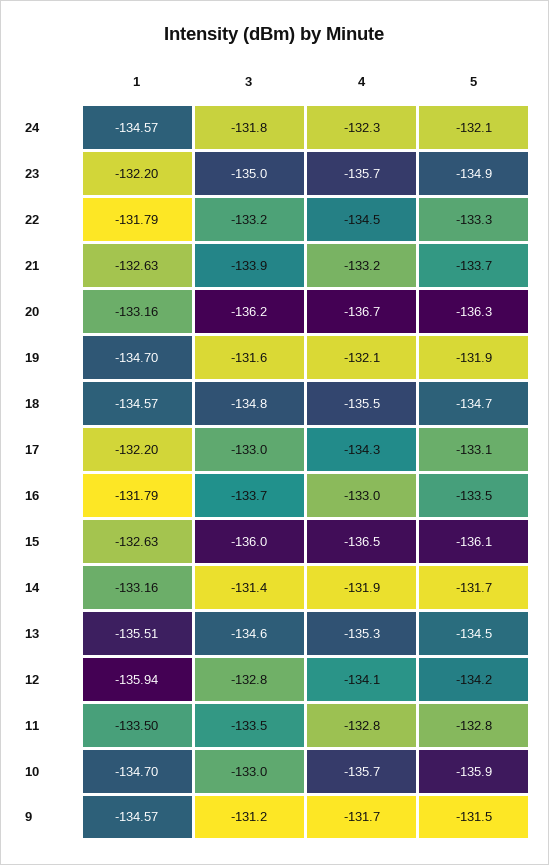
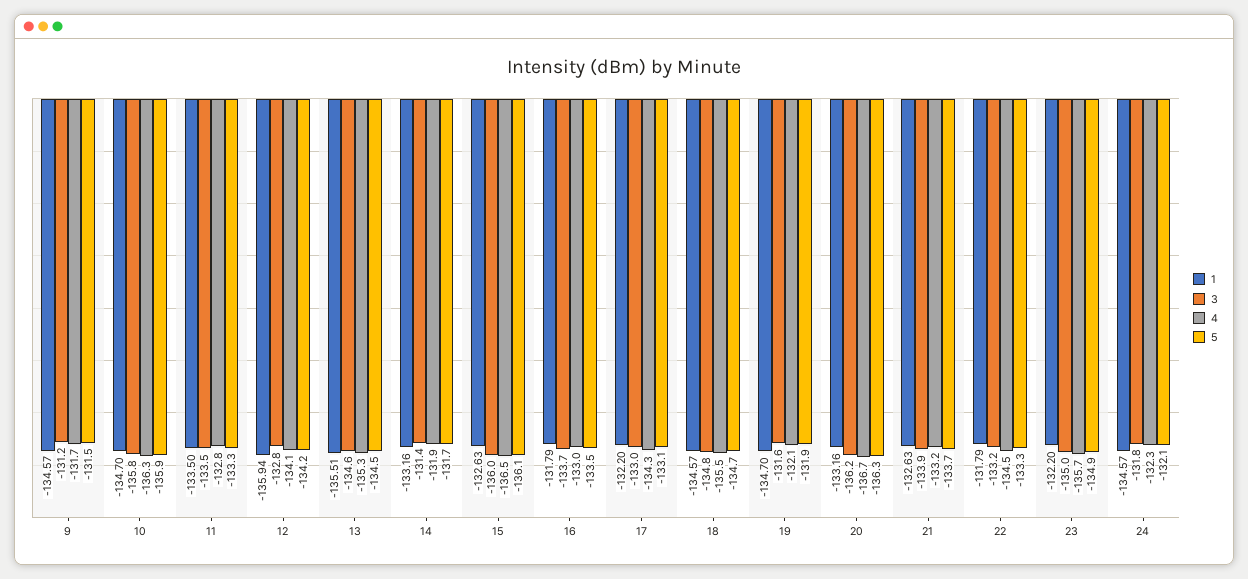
  {
    "1": {
      "24": -134.57,
      "23": -132.2,
      "22": -131.79,
      "21": -132.63,
      "20": -133.16,
      "19": -134.7,
      "18": -134.57,
      "17": -132.2,
      "16": -131.79,
      "15": -132.63,
      "14": -133.16,
      "13": -135.51,
      "12": -135.94,
      "11": -133.5,
      "10": -134.7,
      "9": -134.57
    },
    "3": {
      "24": -131.8,
      "23": -135,
      "22": -133.2,
      "21": -133.9,
      "20": -136.2,
      "19": -131.6,
      "18": -134.8,
      "17": -133,
      "16": -133.7,
      "15": -136,
      "14": -131.4,
      "13": -134.6,
      "12": -132.8,
      "11": -133.5,
-     "10": -133,
+     "10": -135.8,
      "9": -131.2
    },
    "4": {
      "24": -132.3,
      "23": -135.7,
      "22": -134.5,
      "21": -133.2,
      "20": -136.7,
      "19": -132.1,
      "18": -135.5,
      "17": -134.3,
      "16": -133,
      "15": -136.5,
      "14": -131.9,
      "13": -135.3,
      "12": -134.1,
      "11": -132.8,
-     "10": -135.7,
+     "10": -136.3,
      "9": -131.7
    },
    "5": {
      "24": -132.1,
      "23": -134.9,
      "22": -133.3,
      "21": -133.7,
      "20": -136.3,
      "19": -131.9,
      "18": -134.7,
      "17": -133.1,
      "16": -133.5,
      "15": -136.1,
      "14": -131.7,
      "13": -134.5,
      "12": -134.2,
-     "11": -132.8,
+     "11": -133.3,
      "10": -135.9,
      "9": -131.5
    }
  }

